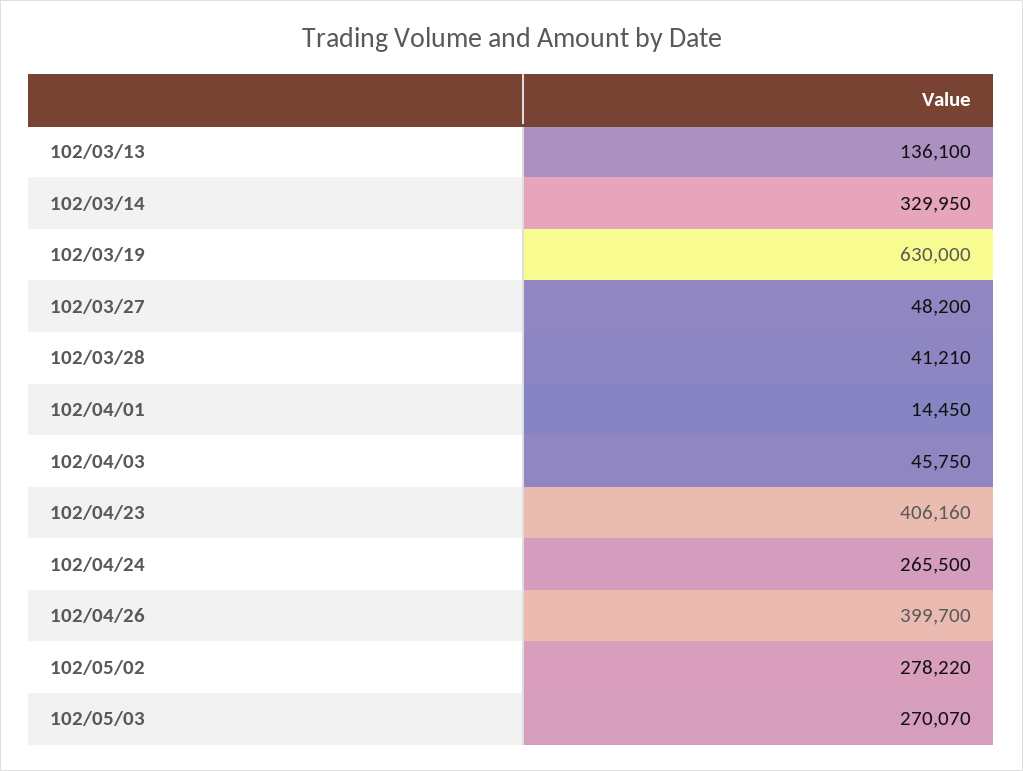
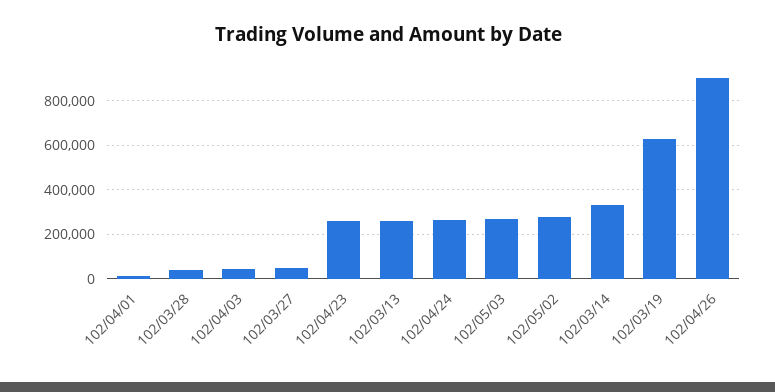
  {
-   "102/03/13": 136100,
+   "102/03/13": 250000,
    "102/03/14": 329950,
    "102/03/19": 630000,
    "102/03/27": 48200,
    "102/03/28": 41210,
    "102/04/01": 14450,
    "102/04/03": 45750,
-   "102/04/23": 406160,
+   "102/04/23": 250000,
    "102/04/24": 265500,
-   "102/04/26": 399700,
+   "102/04/26": 900000,
    "102/05/02": 278220,
    "102/05/03": 270070
  }

